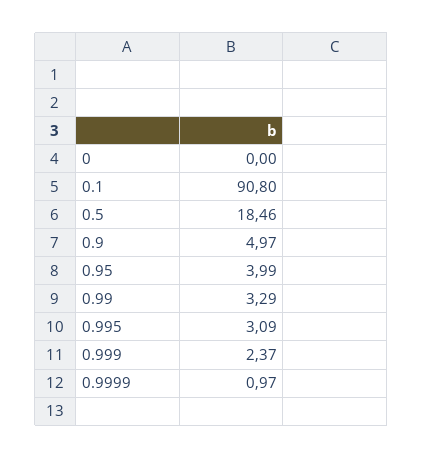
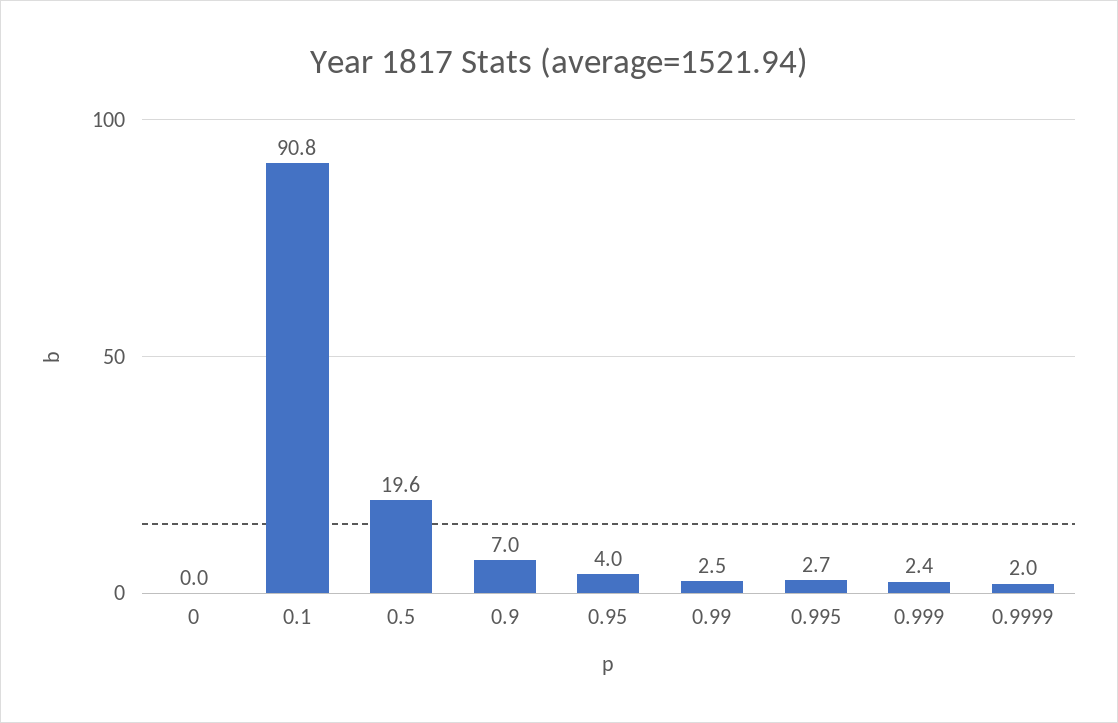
  {
    "0": 0,
    "0.1": 90.8,
-   "0.5": 18.46,
+   "0.5": 19.6,
-   "0.9": 4.97,
+   "0.9": 7,
    "0.95": 3.99,
-   "0.99": 3.29,
+   "0.99": 2.5,
-   "0.995": 3.09,
+   "0.995": 2.7,
    "0.999": 2.37,
-   "0.9999": 0.97
+   "0.9999": 2
  }

